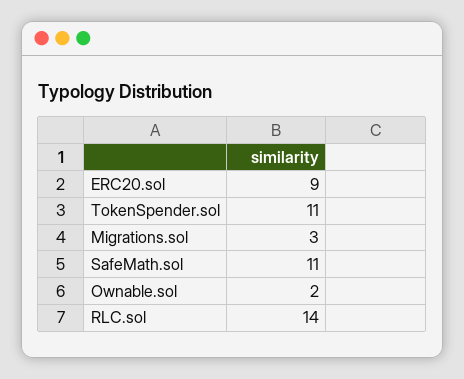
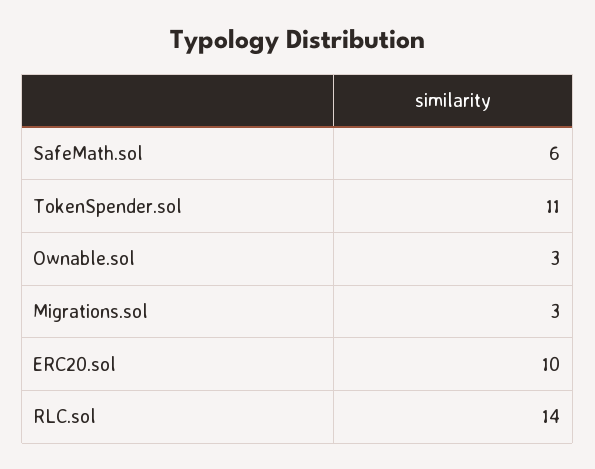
  {
-   "ERC20.sol": 9,
+   "ERC20.sol": 10,
    "TokenSpender.sol": 11,
    "Migrations.sol": 3,
-   "SafeMath.sol": 11,
+   "SafeMath.sol": 6,
-   "Ownable.sol": 2,
+   "Ownable.sol": 3,
    "RLC.sol": 14
  }

